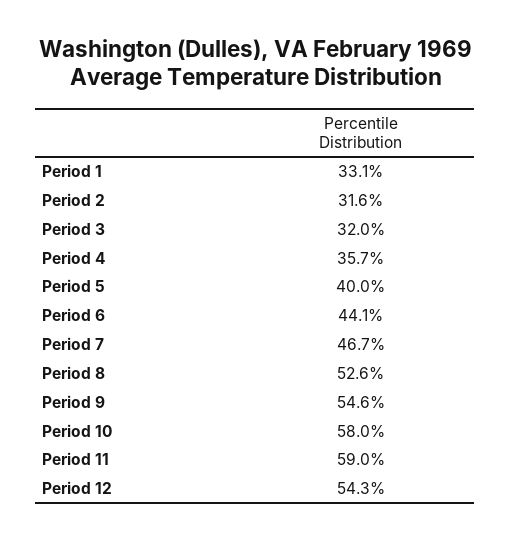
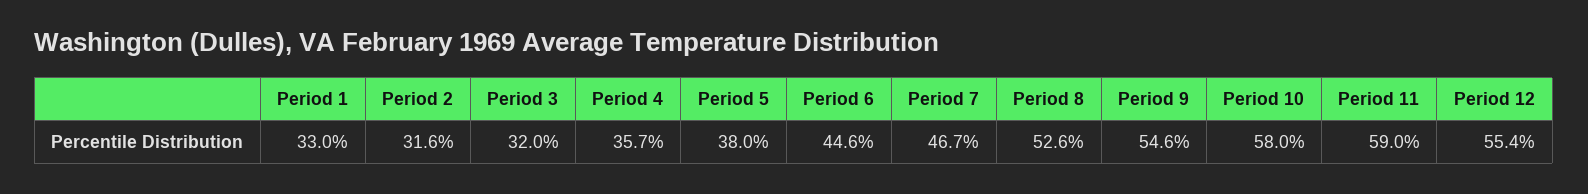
  {
-   "Period 1": 33.1,
+   "Period 1": 33,
    "Period 2": 31.6,
    "Period 3": 32,
    "Period 4": 35.7,
-   "Period 5": 40,
+   "Period 5": 38,
-   "Period 6": 44.1,
+   "Period 6": 44.6,
    "Period 7": 46.7,
    "Period 8": 52.6,
    "Period 9": 54.6,
    "Period 10": 58,
    "Period 11": 59,
-   "Period 12": 54.3
+   "Period 12": 55.4
  }

